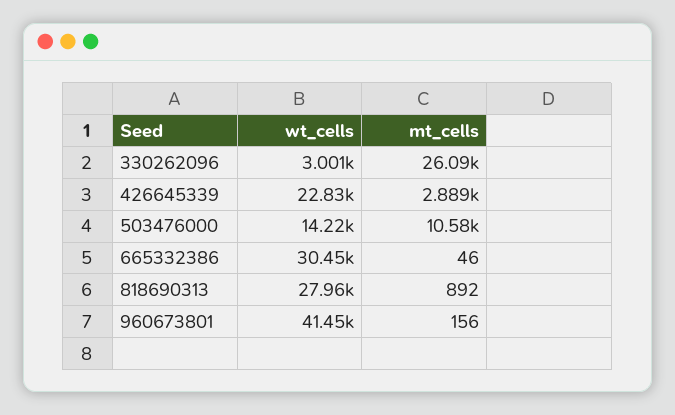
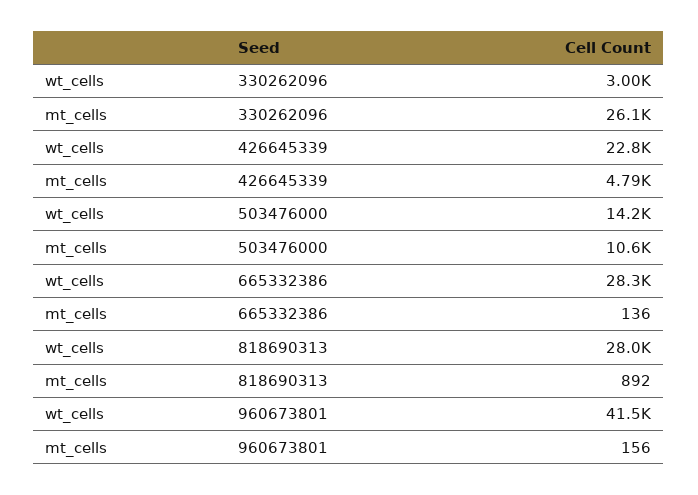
  {
    "wt_cells": {
      "330262096": 3001,
      "426645339": 22830,
      "503476000": 14220,
-     "665332386": 30450,
+     "665332386": 28300,
      "818690313": 27960,
      "960673801": 41450
    },
    "mt_cells": {
      "330262096": 26090,
-     "426645339": 2889,
+     "426645339": 4790,
      "503476000": 10580,
-     "665332386": 46,
+     "665332386": 136,
      "818690313": 892,
      "960673801": 156
    }
  }

